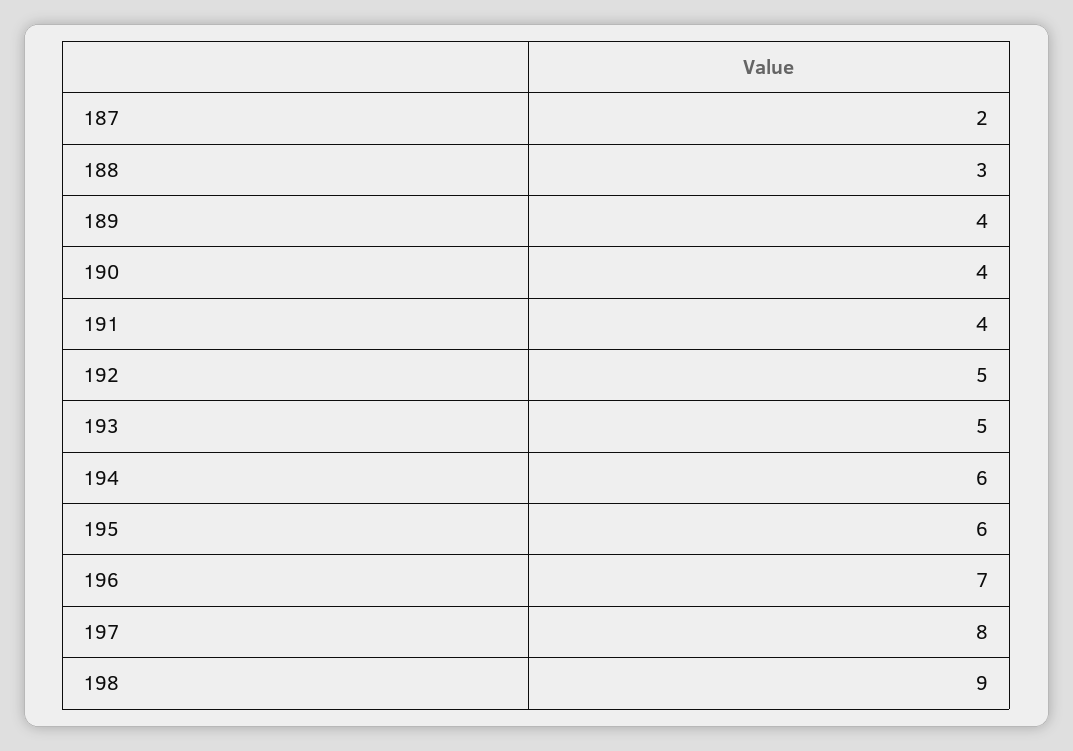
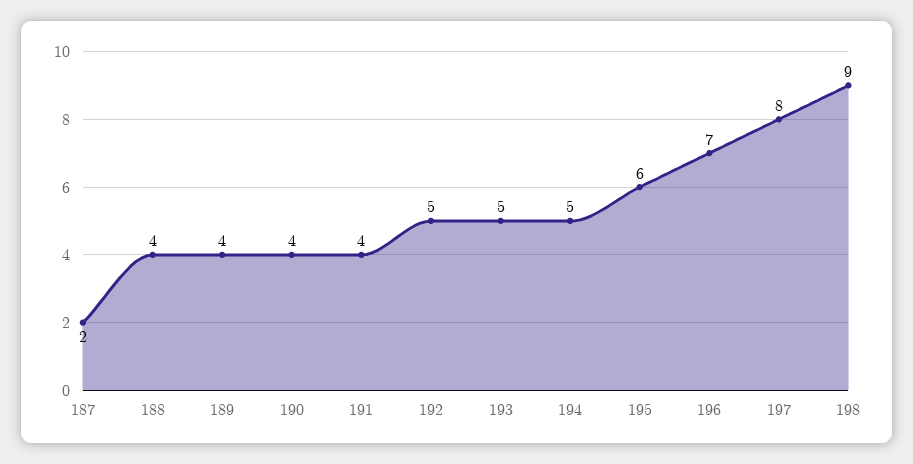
  {
    "187": 2,
-   "188": 3,
+   "188": 4,
    "189": 4,
    "190": 4,
    "191": 4,
    "192": 5,
    "193": 5,
-   "194": 6,
+   "194": 5,
    "195": 6,
    "196": 7,
    "197": 8,
    "198": 9
  }

